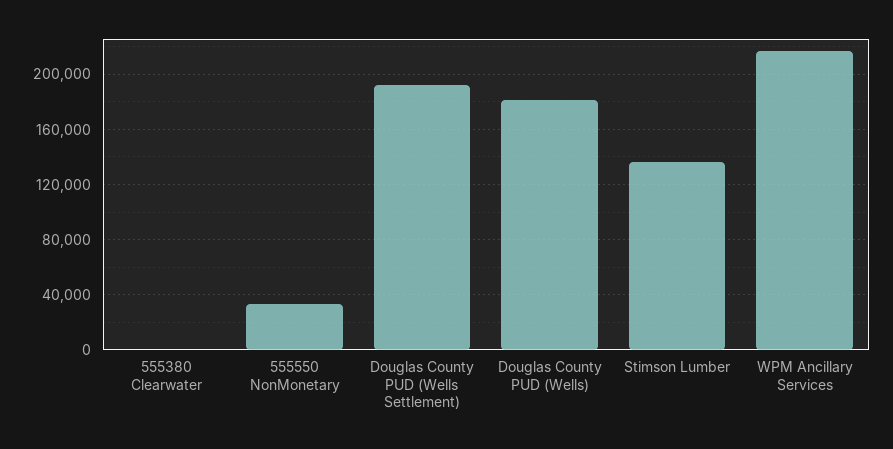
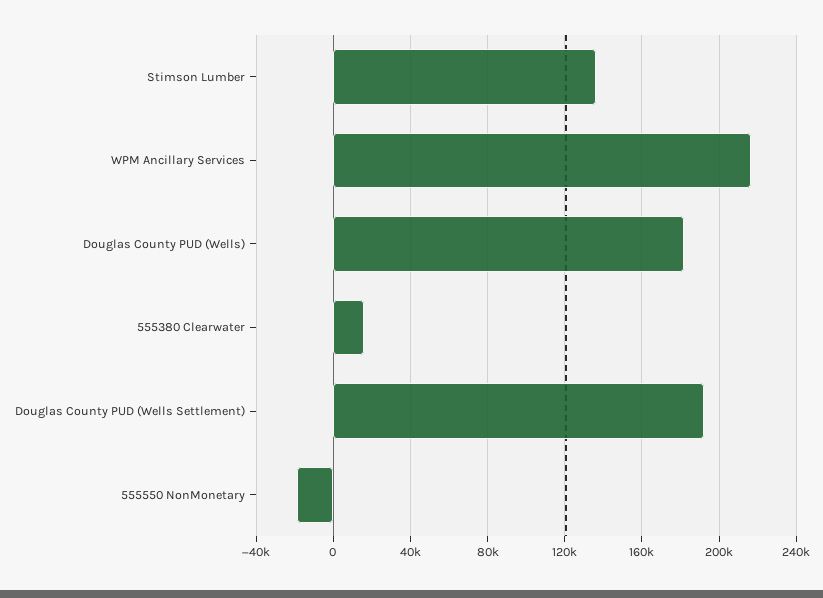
  {
-   "555380 Clearwater": 0,
+   "555380 Clearwater": 15000,
-   "555550 NonMonetary": 35000,
+   "555550 NonMonetary": -20000,
    "Douglas County PUD (Wells Settlement)": 190000,
    "Douglas County PUD (Wells)": 180000,
    "Stimson Lumber": 135000,
    "WPM Ancillary Services": 215000
  }

